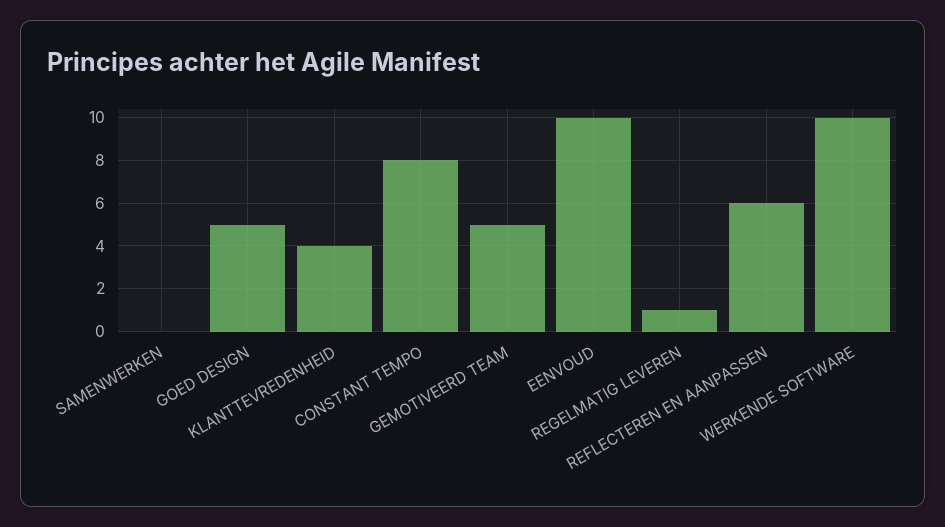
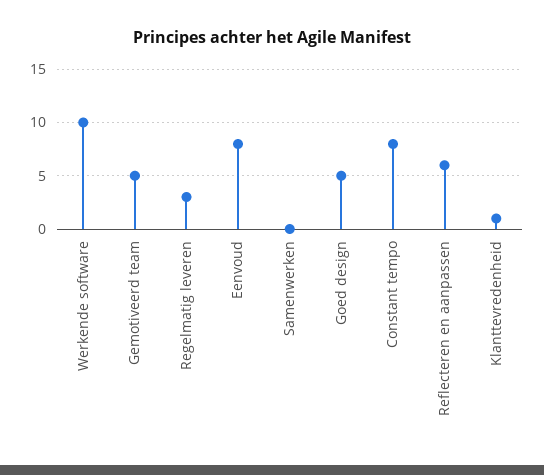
  {
    "SAMENWERKEN": 0,
    "GOED DESIGN": 5,
-   "KLANTTEVREDENHEID": 4,
+   "KLANTTEVREDENHEID": 1,
    "CONSTANT TEMPO": 8,
    "GEMOTIVEERD TEAM": 5,
-   "EENVOUD": 10,
+   "EENVOUD": 8,
-   "REGELMATIG LEVEREN": 1,
+   "REGELMATIG LEVEREN": 3,
    "REFLECTEREN EN AANPASSEN": 6,
    "WERKENDE SOFTWARE": 10
  }

